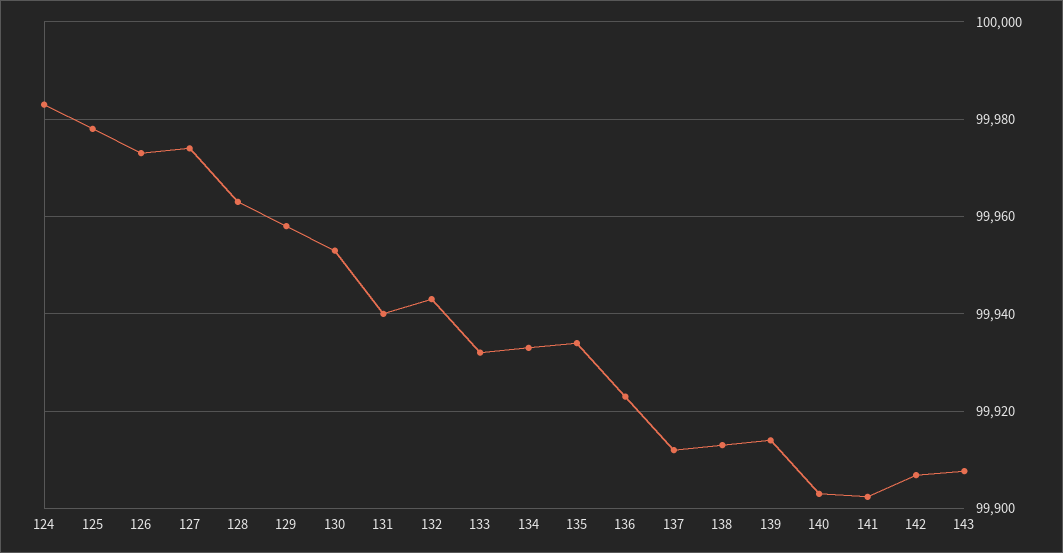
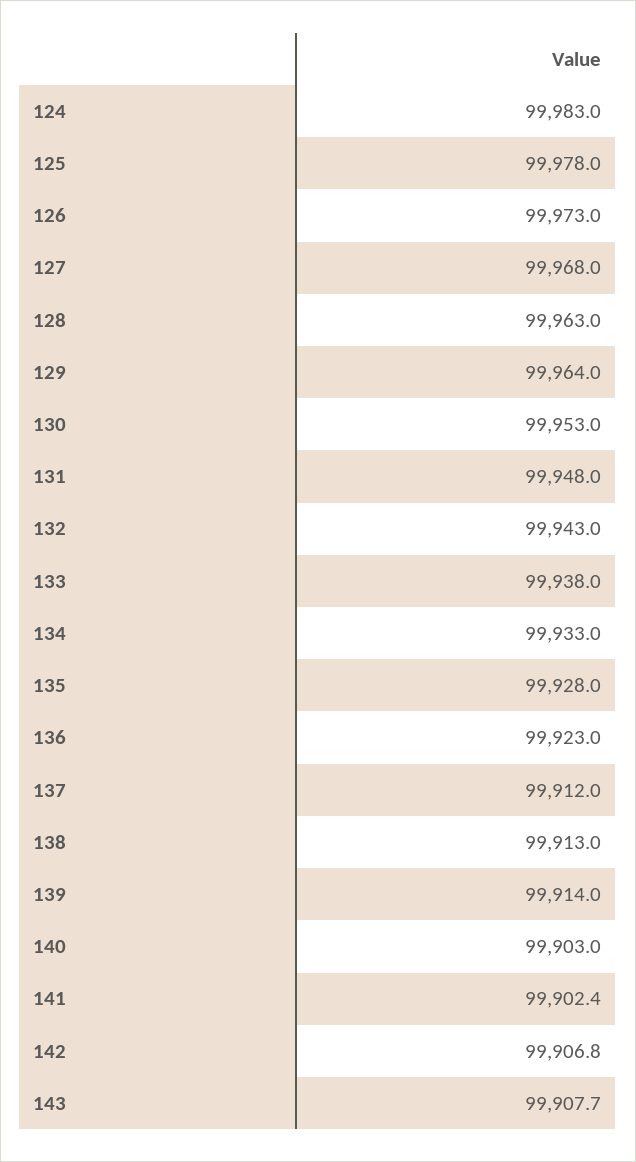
  {
    "124": 99983,
    "125": 99978,
    "126": 99973,
-   "127": 99974,
+   "127": 99968,
    "128": 99963,
-   "129": 99958,
+   "129": 99964,
    "130": 99953,
-   "131": 99940,
+   "131": 99948,
    "132": 99943,
-   "133": 99932,
+   "133": 99938,
    "134": 99933,
-   "135": 99934,
+   "135": 99928,
    "136": 99923,
    "137": 99912,
    "138": 99913,
    "139": 99914,
    "140": 99903,
    "141": 99902.4,
    "142": 99906.8,
    "143": 99907.7
  }

